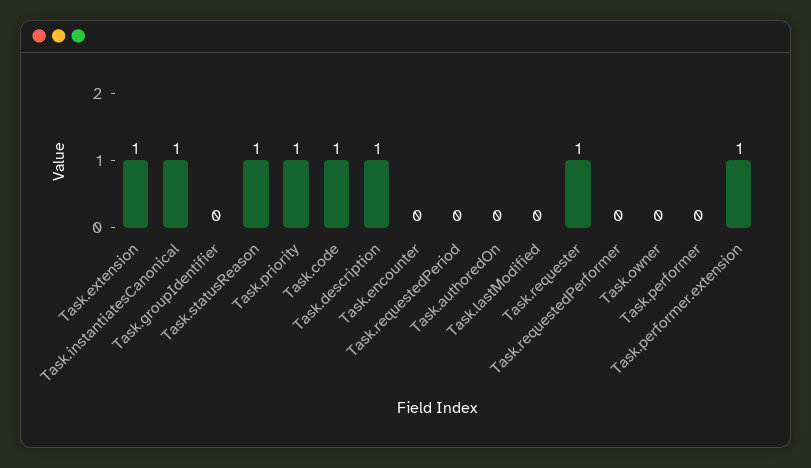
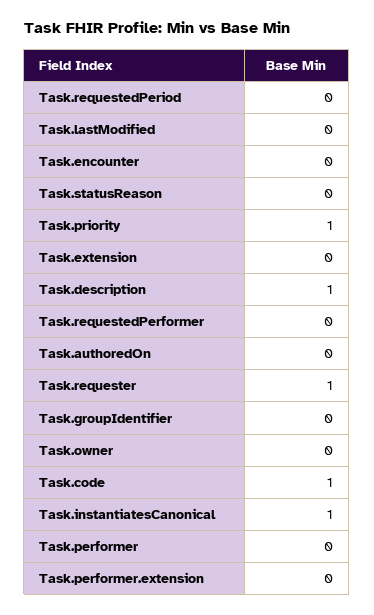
  {
-   "Task.extension": 1,
+   "Task.extension": 0,
    "Task.instantiatesCanonical": 1,
    "Task.groupIdentifier": 0,
-   "Task.statusReason": 1,
+   "Task.statusReason": 0,
    "Task.priority": 1,
    "Task.code": 1,
    "Task.description": 1,
    "Task.encounter": 0,
    "Task.requestedPeriod": 0,
    "Task.authoredOn": 0,
    "Task.lastModified": 0,
    "Task.requester": 1,
    "Task.requestedPerformer": 0,
    "Task.owner": 0,
    "Task.performer": 0,
-   "Task.performer.extension": 1
+   "Task.performer.extension": 0
  }

